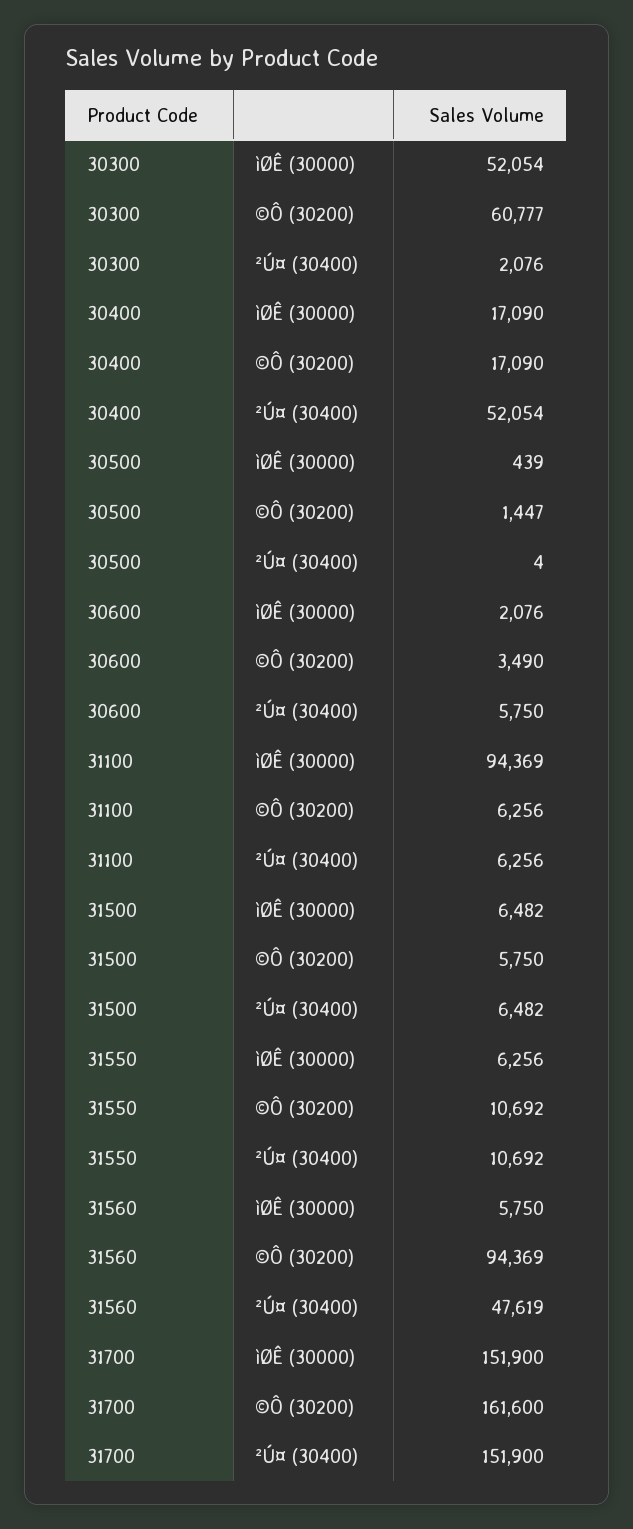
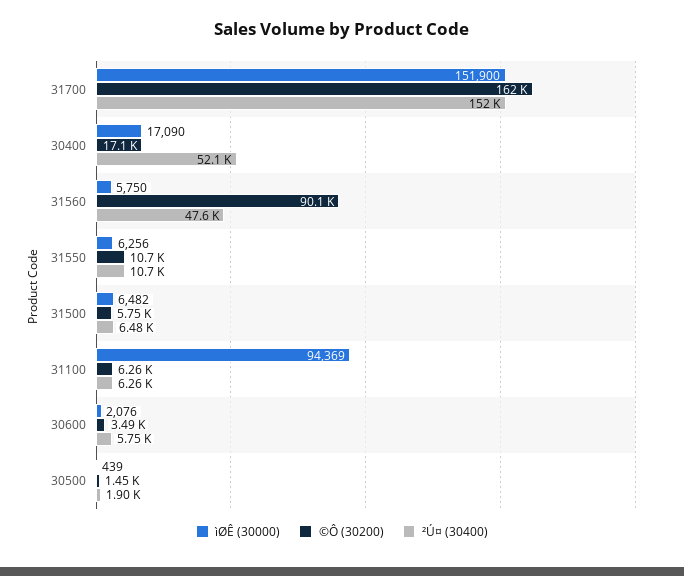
  {
    "ìØÊ (30000)": {
-     "30300": 52054,
      "30400": 17090,
      "30500": 439,
      "30600": 2076,
      "31100": 94369,
      "31500": 6482,
      "31550": 6256,
      "31560": 5750,
      "31700": 151900
    },
    "©Ô (30200)": {
-     "30300": 60777,
      "30400": 17090,
      "30500": 1447,
      "30600": 3490,
      "31100": 6256,
      "31500": 5750,
      "31550": 10692,
-     "31560": 94369,
+     "31560": 90100,
      "31700": 161600
    },
    "²Ú¤ (30400)": {
-     "30300": 2076,
      "30400": 52054,
-     "30500": 4,
+     "30500": 1900,
      "30600": 5750,
      "31100": 6256,
      "31500": 6482,
      "31550": 10692,
      "31560": 47619,
      "31700": 151900
    }
  }

